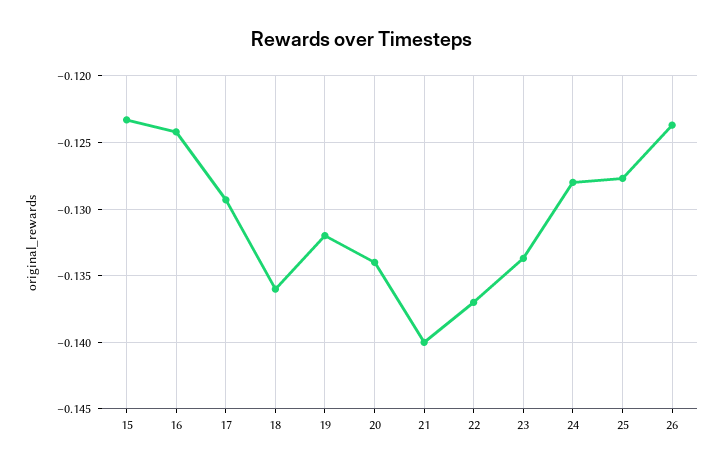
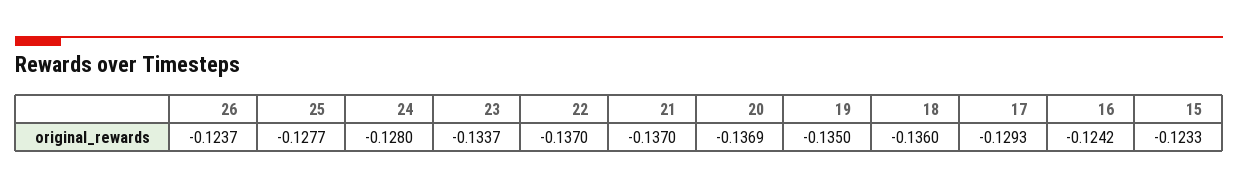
  {
    "15": -0.1233,
    "16": -0.1242,
    "17": -0.1293,
    "18": -0.136,
-   "19": -0.132,
+   "19": -0.135,
-   "20": -0.134,
+   "20": -0.1369,
-   "21": -0.14,
+   "21": -0.137,
    "22": -0.137,
    "23": -0.1337,
    "24": -0.128,
    "25": -0.1277,
    "26": -0.1237
  }

